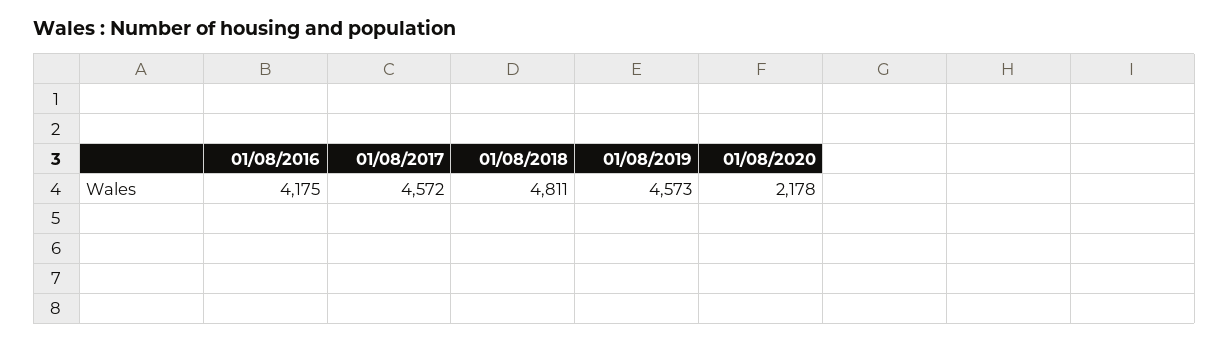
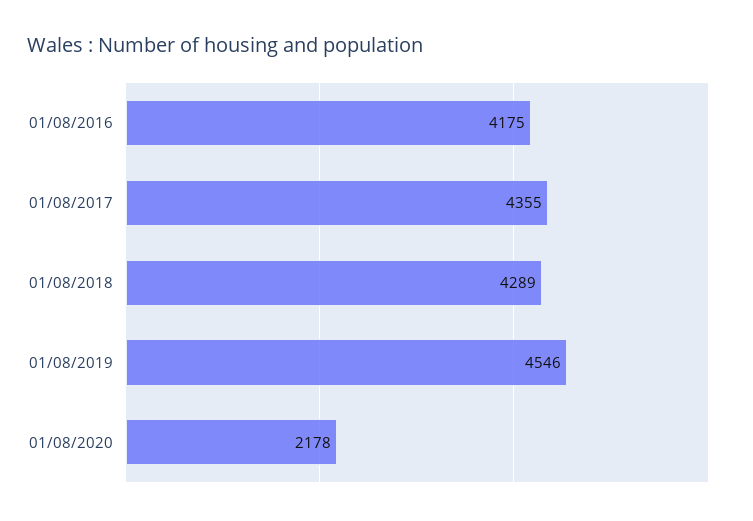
  {
    "01/08/2016": 4175,
-   "01/08/2017": 4572,
+   "01/08/2017": 4355,
-   "01/08/2018": 4811,
+   "01/08/2018": 4289,
-   "01/08/2019": 4573,
+   "01/08/2019": 4546,
    "01/08/2020": 2178
  }

